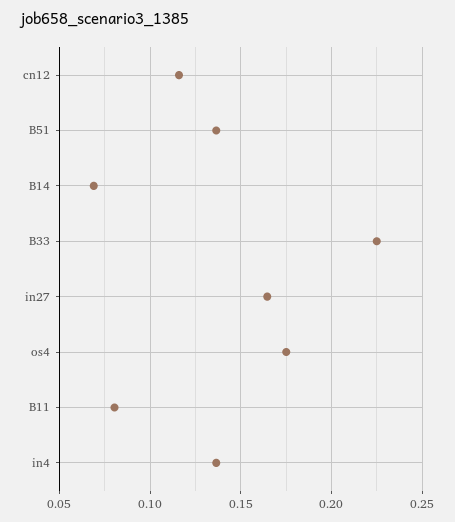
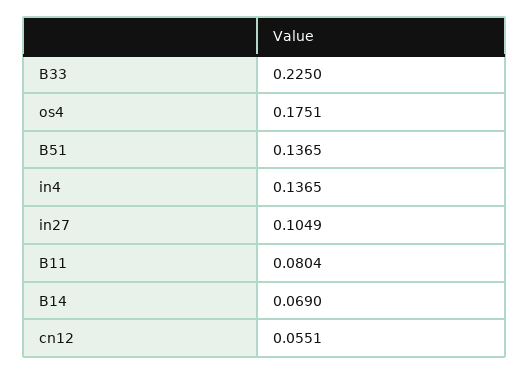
  {
-   "cn12": 0.115,
+   "cn12": 0.0551,
    "B51": 0.1365,
    "B14": 0.069,
    "B33": 0.225,
-   "in27": 0.165,
+   "in27": 0.1049,
    "os4": 0.1751,
    "B11": 0.0804,
    "in4": 0.1365
  }

